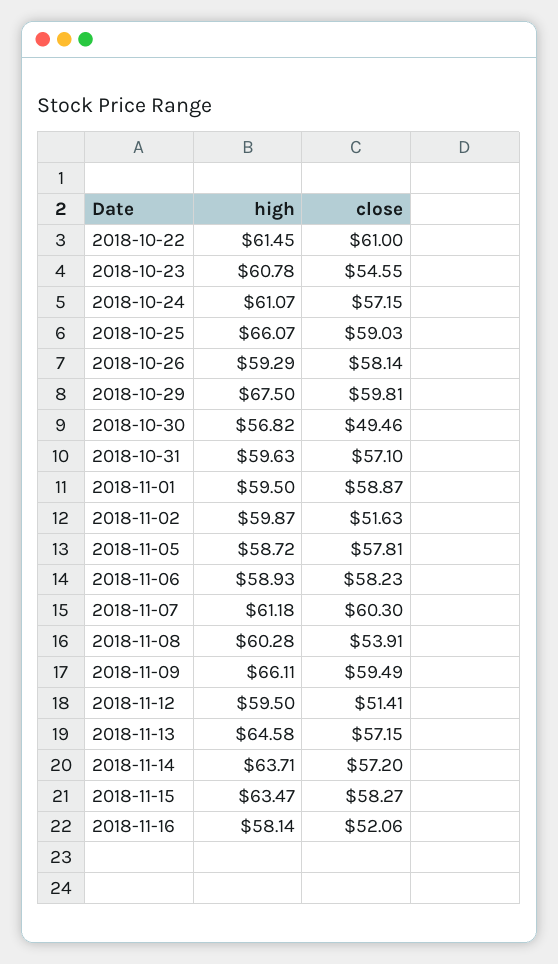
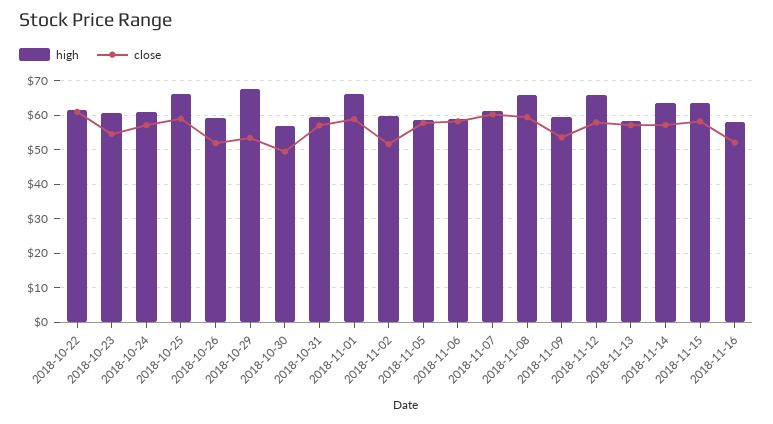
  {
    "high": {
      "2018-10-22": 61.45,
      "2018-10-23": 60.78,
      "2018-10-24": 61.07,
      "2018-10-25": 66.07,
      "2018-10-26": 59.29,
      "2018-10-29": 67.5,
      "2018-10-30": 56.82,
      "2018-10-31": 59.63,
-     "2018-11-01": 59.5,
+     "2018-11-01": 66,
      "2018-11-02": 59.87,
      "2018-11-05": 58.72,
      "2018-11-06": 58.93,
      "2018-11-07": 61.18,
-     "2018-11-08": 60.28,
+     "2018-11-08": 66,
-     "2018-11-09": 66.11,
+     "2018-11-09": 60,
-     "2018-11-12": 59.5,
+     "2018-11-12": 66,
-     "2018-11-13": 64.58,
+     "2018-11-13": 58,
      "2018-11-14": 63.71,
      "2018-11-15": 63.47,
      "2018-11-16": 58.14
    },
    "close": {
      "2018-10-22": 61,
      "2018-10-23": 54.55,
      "2018-10-24": 57.15,
      "2018-10-25": 59.03,
-     "2018-10-26": 58.14,
+     "2018-10-26": 52,
-     "2018-10-29": 59.81,
+     "2018-10-29": 54,
      "2018-10-30": 49.46,
      "2018-10-31": 57.1,
      "2018-11-01": 58.87,
      "2018-11-02": 51.63,
      "2018-11-05": 57.81,
      "2018-11-06": 58.23,
      "2018-11-07": 60.3,
-     "2018-11-08": 53.91,
+     "2018-11-08": 60,
-     "2018-11-09": 59.49,
+     "2018-11-09": 54,
-     "2018-11-12": 51.41,
+     "2018-11-12": 58,
      "2018-11-13": 57.15,
      "2018-11-14": 57.2,
      "2018-11-15": 58.27,
      "2018-11-16": 52.06
    }
  }

